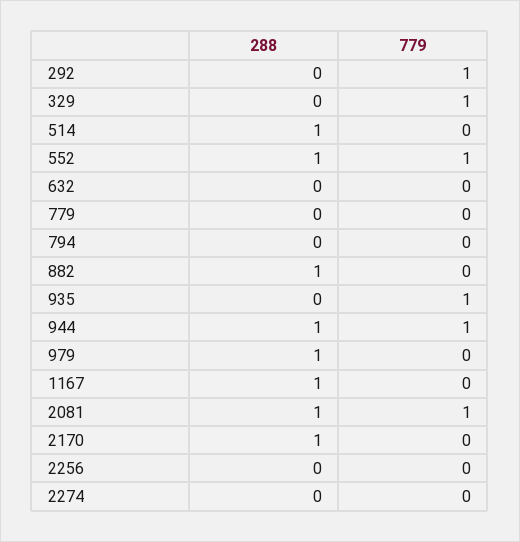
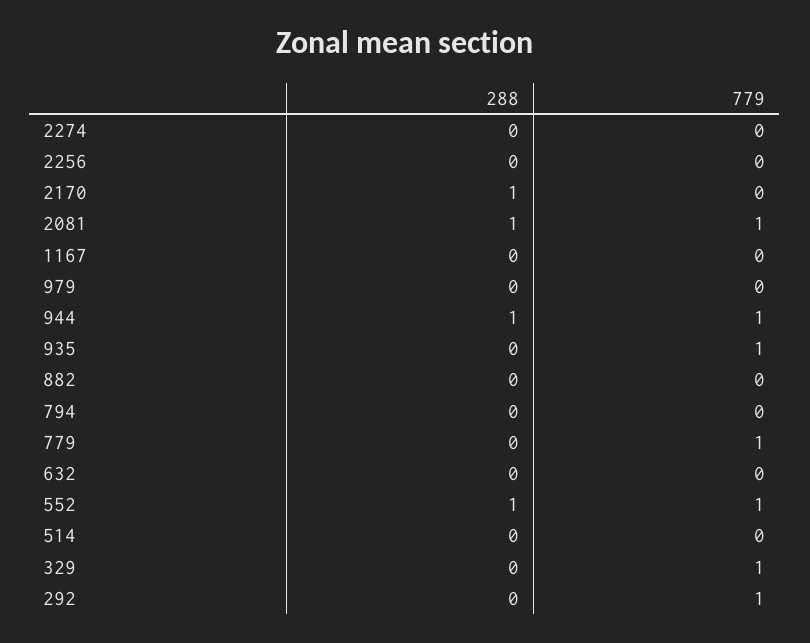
  {
    "288": {
      "292": 0,
      "329": 0,
-     "514": 1,
+     "514": 0,
      "552": 1,
      "632": 0,
      "779": 0,
      "794": 0,
-     "882": 1,
+     "882": 0,
      "935": 0,
      "944": 1,
-     "979": 1,
+     "979": 0,
-     "1167": 1,
+     "1167": 0,
      "2081": 1,
      "2170": 1,
      "2256": 0,
      "2274": 0
    },
    "779": {
      "292": 1,
      "329": 1,
      "514": 0,
      "552": 1,
      "632": 0,
-     "779": 0,
+     "779": 1,
      "794": 0,
      "882": 0,
      "935": 1,
      "944": 1,
      "979": 0,
      "1167": 0,
      "2081": 1,
      "2170": 0,
      "2256": 0,
      "2274": 0
    }
  }

